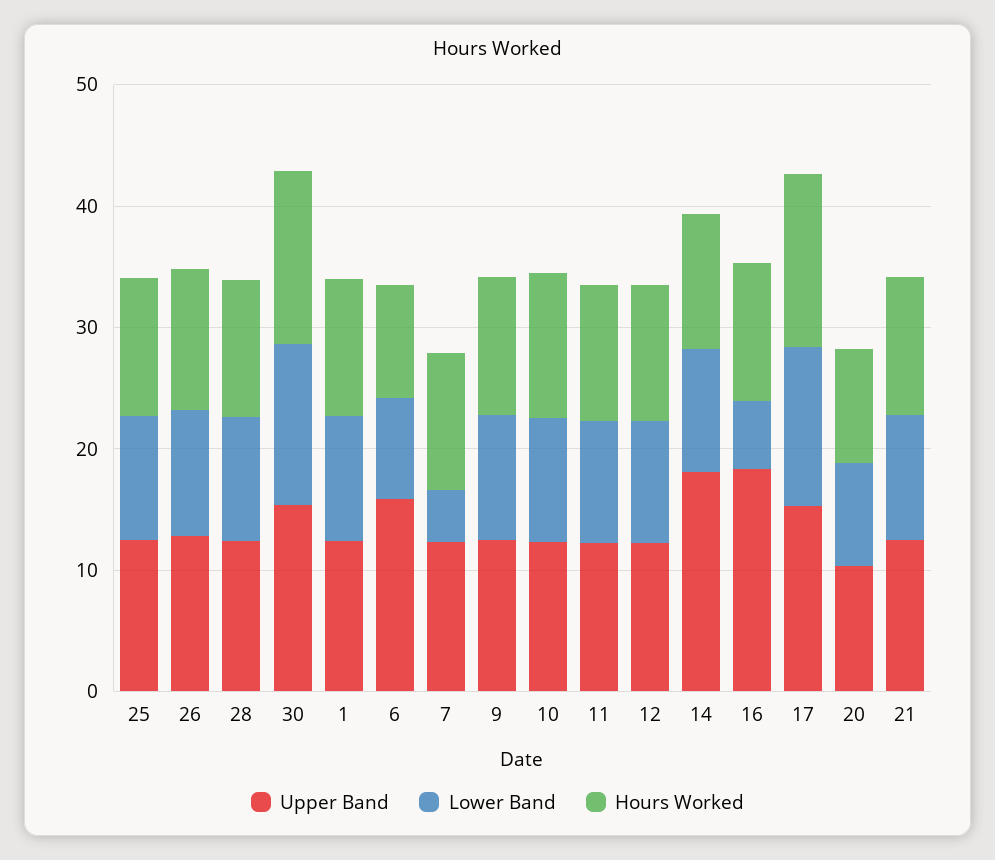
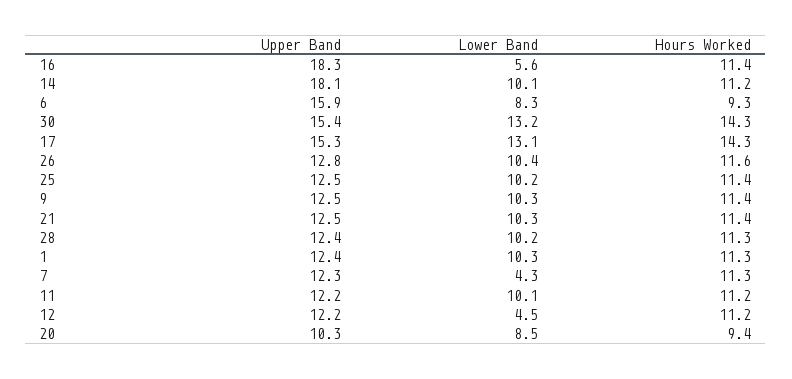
  {
    "Upper Band": {
      "25": 12.5,
      "26": 12.8,
      "28": 12.4,
      "30": 15.4,
      "1": 12.4,
      "6": 15.9,
      "7": 12.3,
      "9": 12.5,
-     "10": 12,
      "11": 12.2,
      "12": 12.2,
      "14": 18.1,
      "16": 18.3,
      "17": 15.3,
      "20": 10.3,
      "21": 12.5
    },
    "Lower Band": {
      "25": 10.2,
      "26": 10.4,
      "28": 10.2,
      "30": 13.2,
      "1": 10.3,
      "6": 8.3,
      "7": 4.3,
      "9": 10.3,
-     "10": 10,
      "11": 10.1,
-     "12": 10,
+     "12": 4.5,
      "14": 10.1,
      "16": 5.6,
      "17": 13.1,
      "20": 8.5,
      "21": 10.3
    },
    "Hours Worked": {
      "25": 11.4,
      "26": 11.6,
      "28": 11.3,
      "30": 14.3,
      "1": 11.3,
      "6": 9.3,
      "7": 11.3,
      "9": 11.4,
-     "10": 12,
      "11": 11.2,
      "12": 11.2,
      "14": 11.2,
      "16": 11.4,
      "17": 14.3,
      "20": 9.4,
      "21": 11.4
    }
  }

